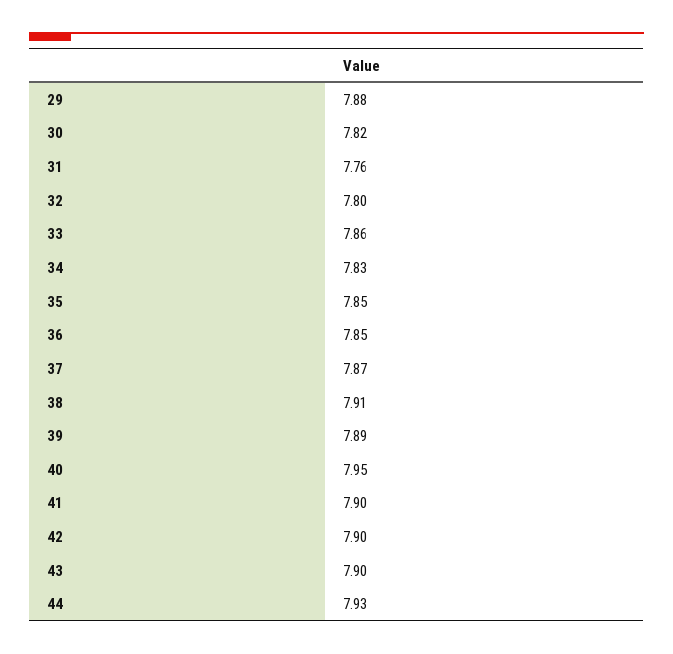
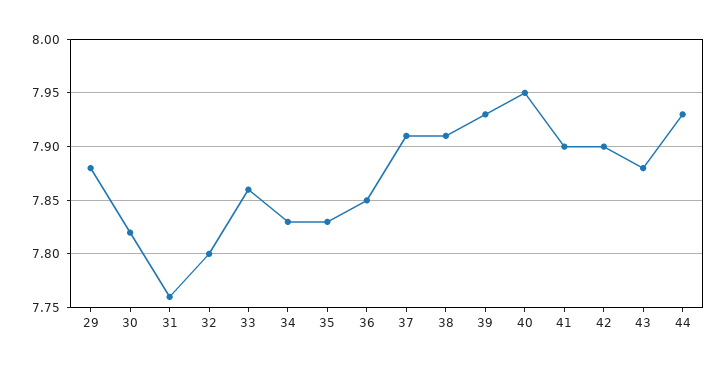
  {
    "29": 7.88,
    "30": 7.82,
    "31": 7.76,
    "32": 7.8,
    "33": 7.86,
    "34": 7.83,
-   "35": 7.85,
+   "35": 7.83,
    "36": 7.85,
-   "37": 7.87,
+   "37": 7.91,
    "38": 7.91,
-   "39": 7.89,
+   "39": 7.93,
    "40": 7.95,
    "41": 7.9,
    "42": 7.9,
-   "43": 7.9,
+   "43": 7.88,
    "44": 7.93
  }

